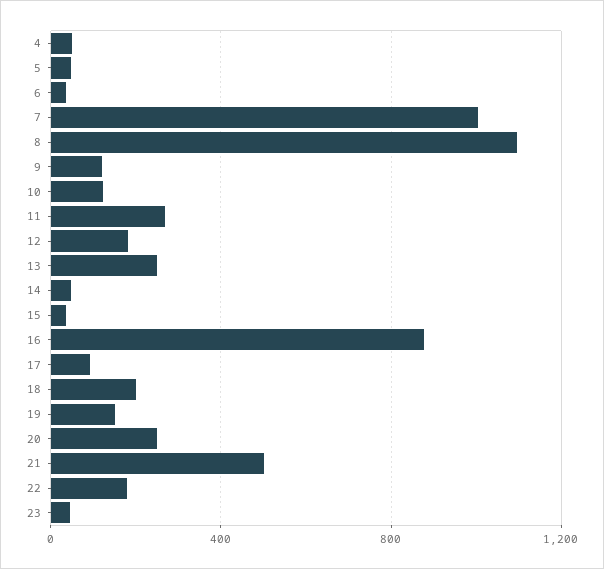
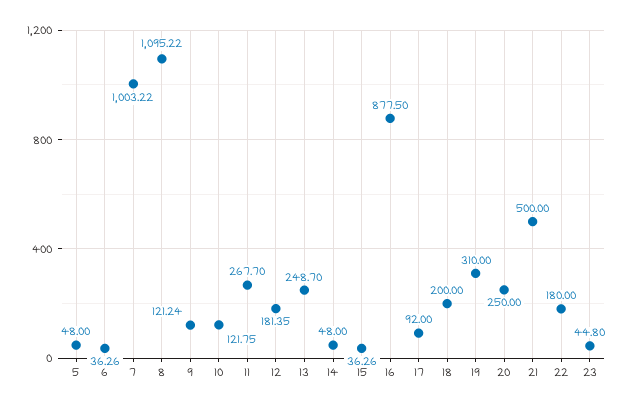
  {
-   "4": 50,
    "5": 48,
    "6": 36.26,
    "7": 1003.22,
    "8": 1095.22,
    "9": 121.24,
    "10": 121.75,
    "11": 267.7,
    "12": 181.35,
    "13": 248.7,
    "14": 48,
    "15": 36.26,
    "16": 877.5,
    "17": 92,
    "18": 200,
-   "19": 150,
+   "19": 310,
    "20": 250,
    "21": 500,
    "22": 180,
    "23": 44.8
  }

